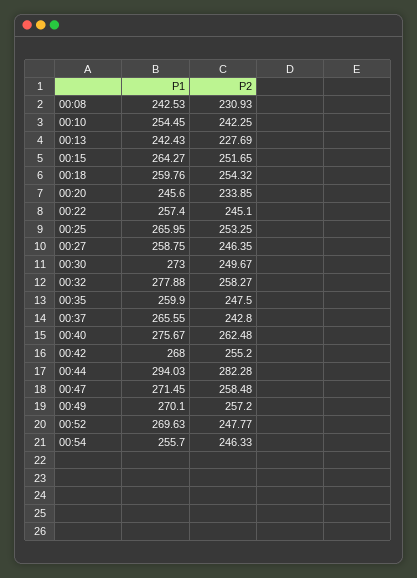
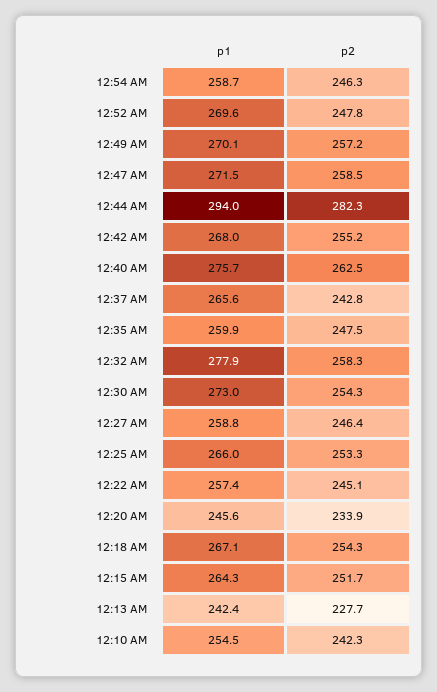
  {
    "P1": {
-     "00:08": 242.53,
      "00:10": 254.45,
      "00:13": 242.43,
      "00:15": 264.27,
-     "00:18": 259.76,
+     "00:18": 267.1,
      "00:20": 245.6,
      "00:22": 257.4,
      "00:25": 265.95,
      "00:27": 258.75,
      "00:30": 273,
      "00:32": 277.88,
      "00:35": 259.9,
      "00:37": 265.55,
      "00:40": 275.67,
      "00:42": 268,
      "00:44": 294.03,
      "00:47": 271.45,
      "00:49": 270.1,
      "00:52": 269.63,
-     "00:54": 255.7
+     "00:54": 258.7
    },
    "P2": {
-     "00:08": 230.93,
      "00:10": 242.25,
      "00:13": 227.69,
      "00:15": 251.65,
      "00:18": 254.32,
      "00:20": 233.85,
      "00:22": 245.1,
      "00:25": 253.25,
      "00:27": 246.35,
-     "00:30": 249.67,
+     "00:30": 254.3,
      "00:32": 258.27,
      "00:35": 247.5,
      "00:37": 242.8,
      "00:40": 262.48,
      "00:42": 255.2,
      "00:44": 282.28,
      "00:47": 258.48,
      "00:49": 257.2,
      "00:52": 247.77,
      "00:54": 246.33
    }
  }

